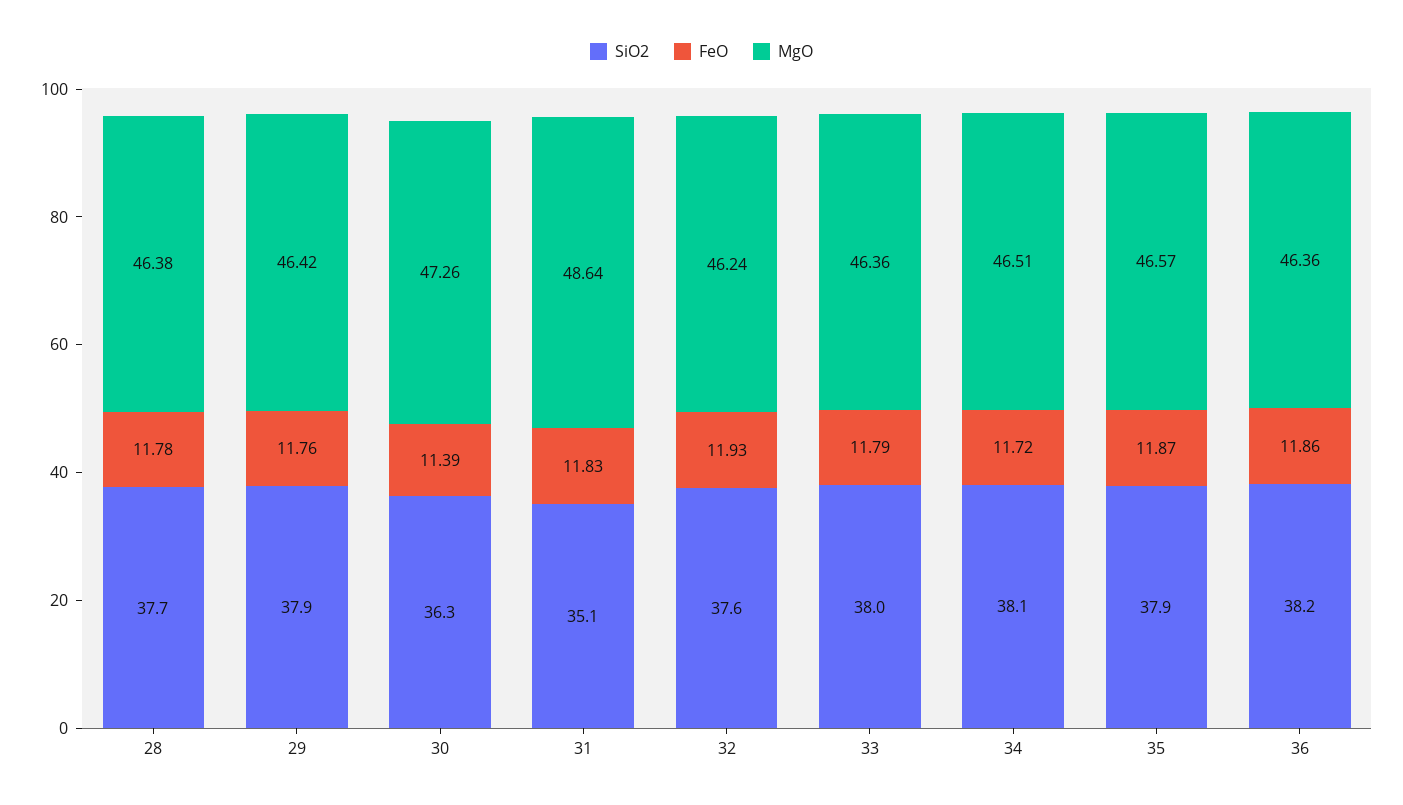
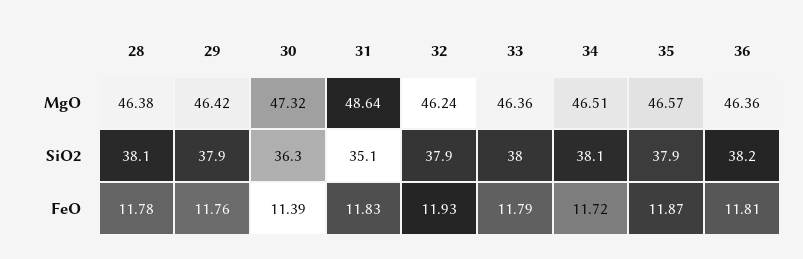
  {
    "SiO2": {
-     "28": 37.7,
+     "28": 38.1,
      "29": 37.9,
      "30": 36.3,
      "31": 35.1,
-     "32": 37.6,
+     "32": 37.9,
      "33": 38,
      "34": 38.1,
      "35": 37.9,
      "36": 38.2
    },
    "FeO": {
      "28": 11.78,
      "29": 11.76,
      "30": 11.39,
      "31": 11.83,
      "32": 11.93,
      "33": 11.79,
      "34": 11.72,
      "35": 11.87,
-     "36": 11.86
+     "36": 11.81
    },
    "MgO": {
      "28": 46.38,
      "29": 46.42,
-     "30": 47.26,
+     "30": 47.32,
      "31": 48.64,
      "32": 46.24,
      "33": 46.36,
      "34": 46.51,
      "35": 46.57,
      "36": 46.36
    }
  }

